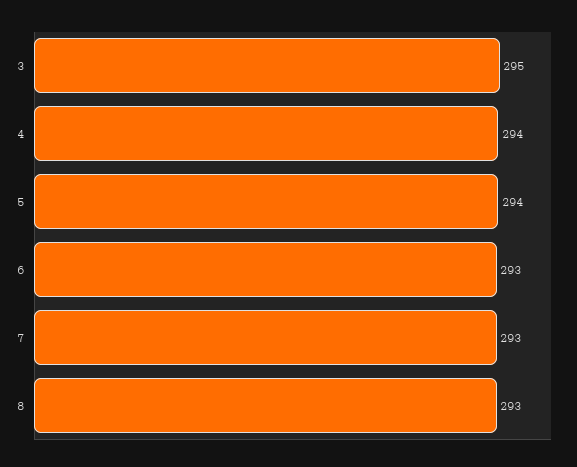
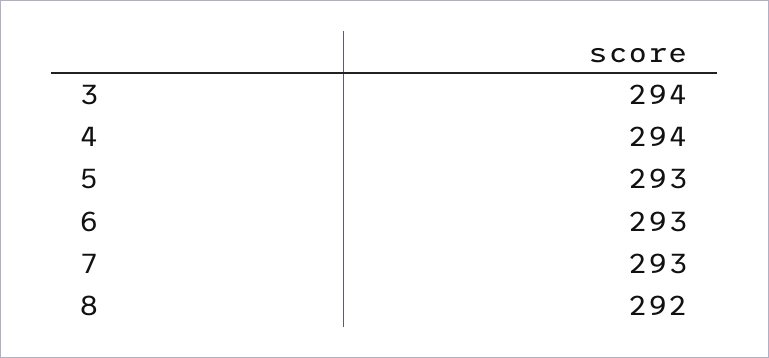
  {
-   "3": 295,
+   "3": 294,
    "4": 294,
-   "5": 294,
+   "5": 293,
    "6": 293,
    "7": 293,
-   "8": 293
+   "8": 292
  }

